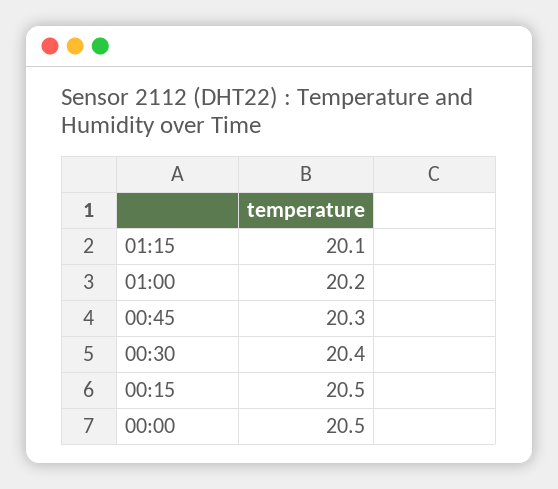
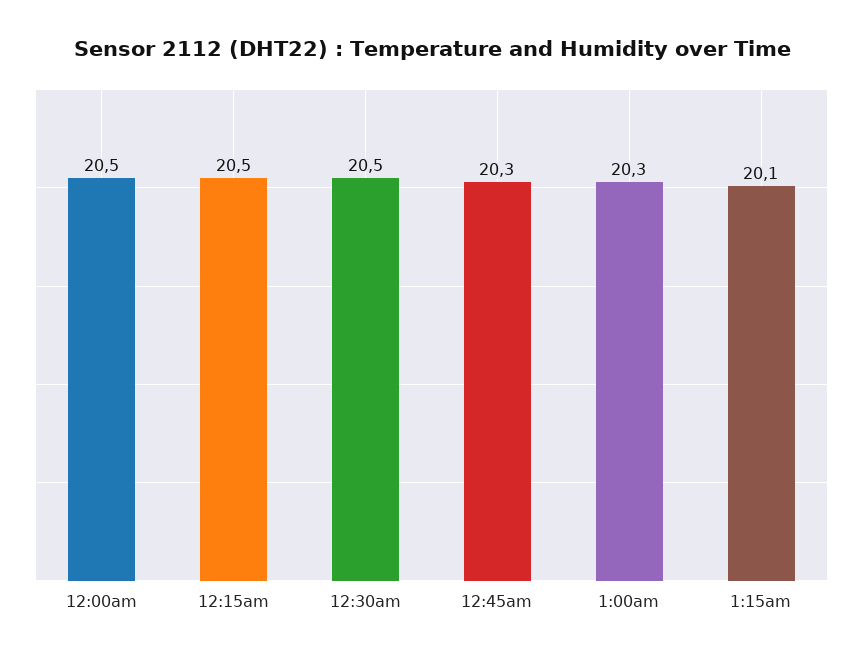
  {
    "01:15": 20.1,
-   "01:00": 20.2,
+   "01:00": 20.3,
    "00:45": 20.3,
-   "00:30": 20.4,
+   "00:30": 20.5,
    "00:15": 20.5,
    "00:00": 20.5
  }

